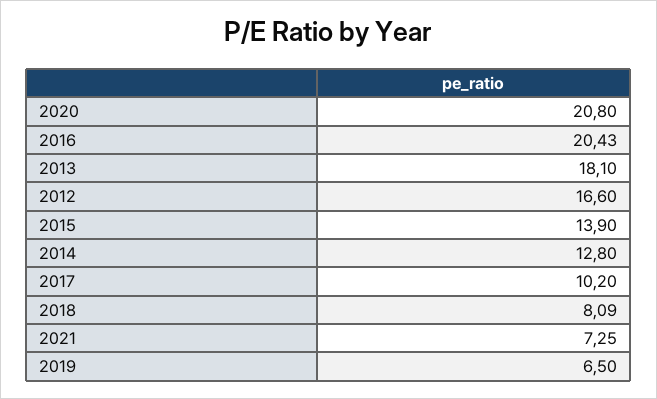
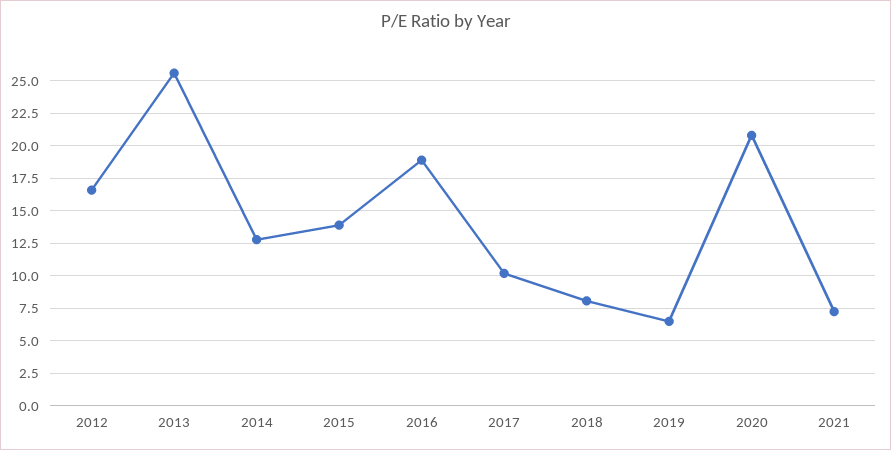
  {
    "2020": 20.8,
-   "2016": 20.43,
+   "2016": 19,
-   "2013": 18.1,
+   "2013": 25.5,
    "2012": 16.6,
    "2015": 13.9,
    "2014": 12.8,
    "2017": 10.2,
    "2018": 8.09,
    "2021": 7.25,
    "2019": 6.5
  }

